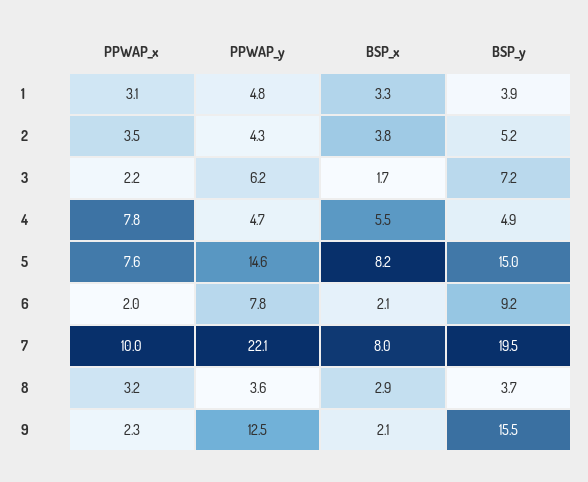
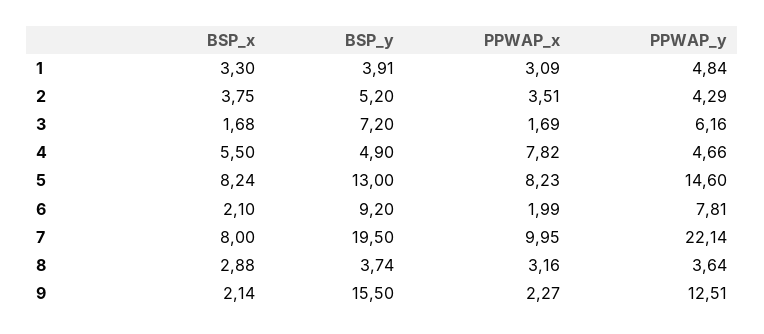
  {
    "PPWAP_x": {
      "1": 3.09,
      "2": 3.51,
-     "3": 2.2,
+     "3": 1.69,
      "4": 7.82,
-     "5": 7.6,
+     "5": 8.23,
      "6": 1.99,
      "7": 9.95,
      "8": 3.16,
      "9": 2.27
    },
    "PPWAP_y": {
      "1": 4.84,
      "2": 4.29,
      "3": 6.16,
      "4": 4.66,
      "5": 14.6,
      "6": 7.81,
      "7": 22.14,
      "8": 3.64,
      "9": 12.51
    },
    "BSP_x": {
      "1": 3.3,
      "2": 3.75,
      "3": 1.68,
      "4": 5.5,
      "5": 8.24,
      "6": 2.1,
      "7": 8,
      "8": 2.88,
      "9": 2.14
    },
    "BSP_y": {
      "1": 3.91,
      "2": 5.2,
      "3": 7.2,
      "4": 4.9,
-     "5": 15,
+     "5": 13,
      "6": 9.2,
      "7": 19.5,
      "8": 3.74,
      "9": 15.5
    }
  }

